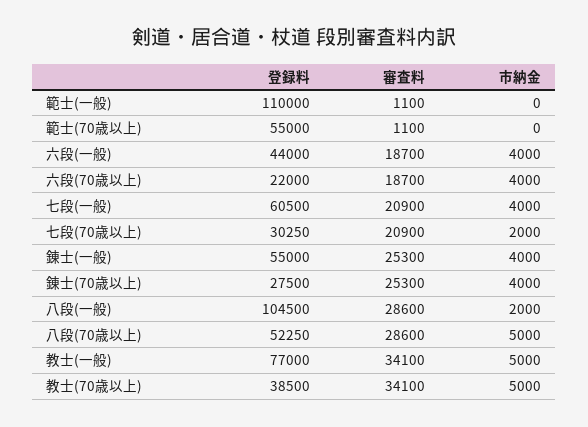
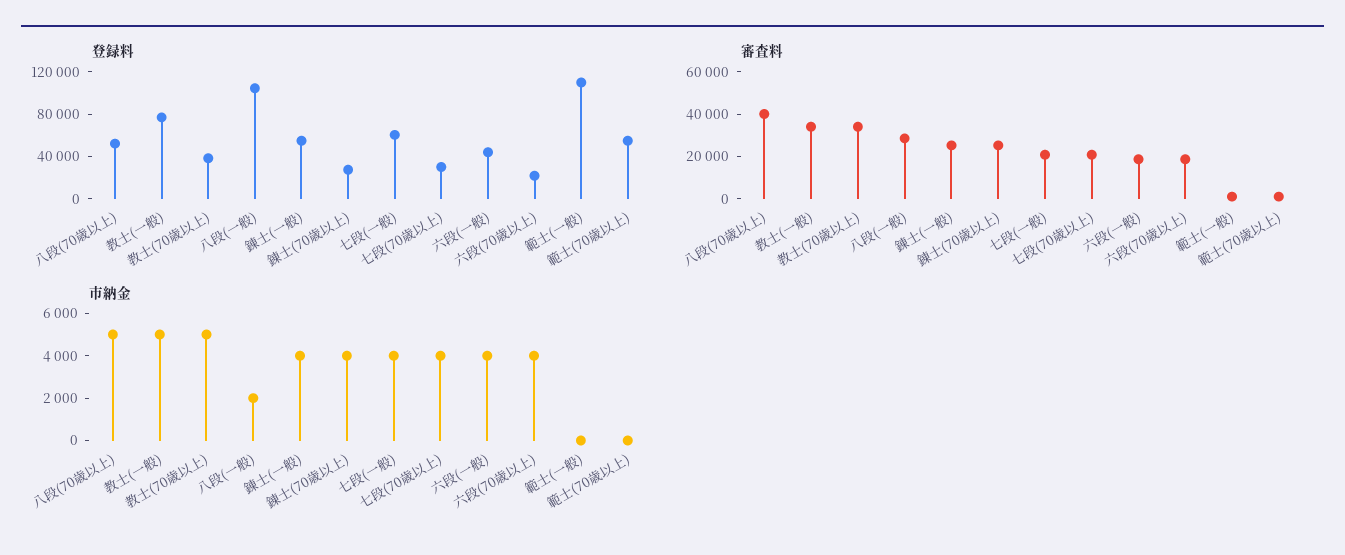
  {
    "登録料": {
      "範士(一般)": 110000,
      "範士(70歳以上)": 55000,
      "六段(一般)": 44000,
      "六段(70歳以上)": 22000,
      "七段(一般)": 60500,
      "七段(70歳以上)": 30250,
      "錬士(一般)": 55000,
      "錬士(70歳以上)": 27500,
      "八段(一般)": 104500,
      "八段(70歳以上)": 52250,
      "教士(一般)": 77000,
      "教士(70歳以上)": 38500
    },
    "審査料": {
      "範士(一般)": 1100,
      "範士(70歳以上)": 1100,
      "六段(一般)": 18700,
      "六段(70歳以上)": 18700,
      "七段(一般)": 20900,
      "七段(70歳以上)": 20900,
      "錬士(一般)": 25300,
      "錬士(70歳以上)": 25300,
      "八段(一般)": 28600,
-     "八段(70歳以上)": 28600,
+     "八段(70歳以上)": 40000,
      "教士(一般)": 34100,
      "教士(70歳以上)": 34100
    },
    "市納金": {
      "範士(一般)": 0,
      "範士(70歳以上)": 0,
      "六段(一般)": 4000,
      "六段(70歳以上)": 4000,
      "七段(一般)": 4000,
-     "七段(70歳以上)": 2000,
+     "七段(70歳以上)": 4000,
      "錬士(一般)": 4000,
      "錬士(70歳以上)": 4000,
      "八段(一般)": 2000,
      "八段(70歳以上)": 5000,
      "教士(一般)": 5000,
      "教士(70歳以上)": 5000
    }
  }

